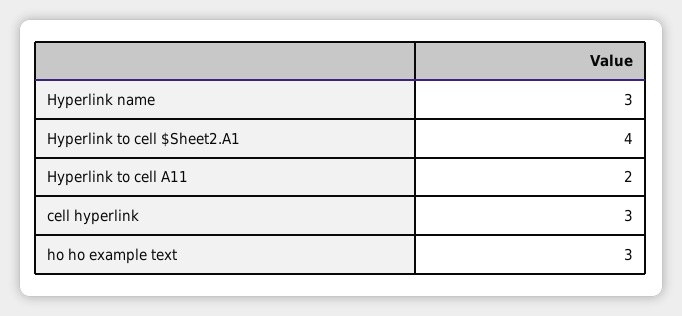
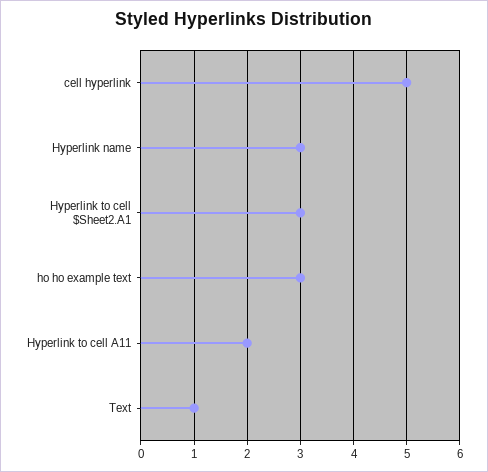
  {
    "Hyperlink name": 3,
-   "Hyperlink to cell $Sheet2.A1": 4,
+   "Hyperlink to cell $Sheet2.A1": 3,
    "Hyperlink to cell A11": 2,
-   "cell hyperlink": 3,
+   "cell hyperlink": 5,
-   "ho ho example text": 3
+   "ho ho example text": 3,
+   "Text": 1
  }

